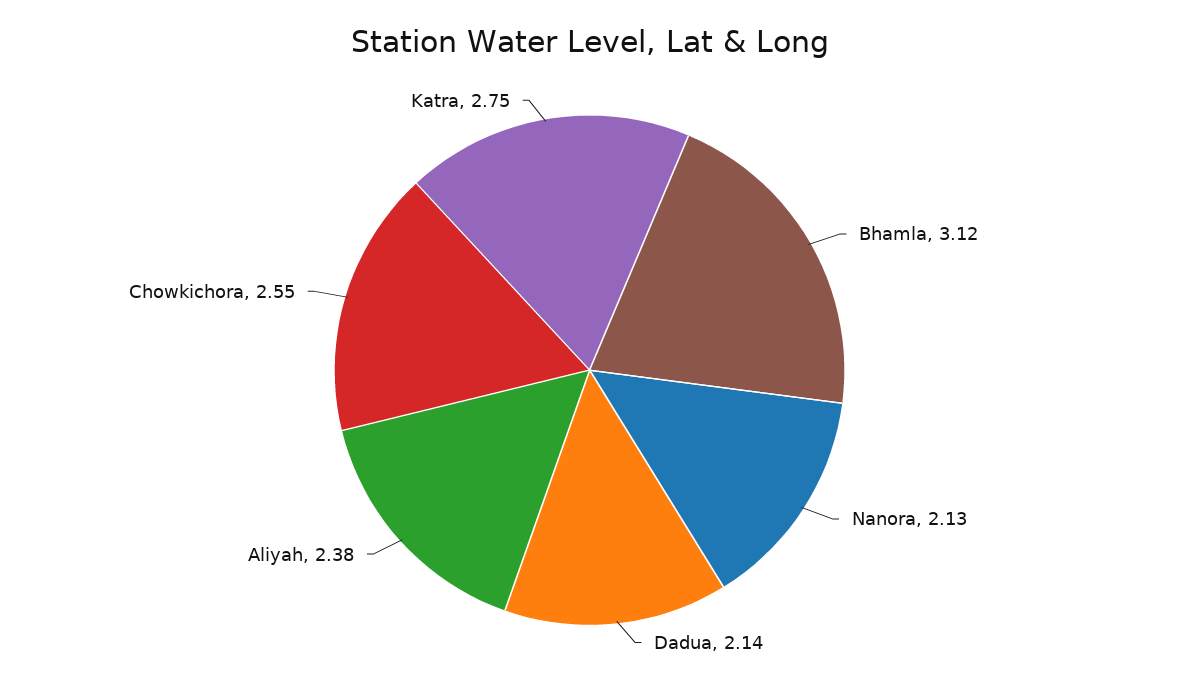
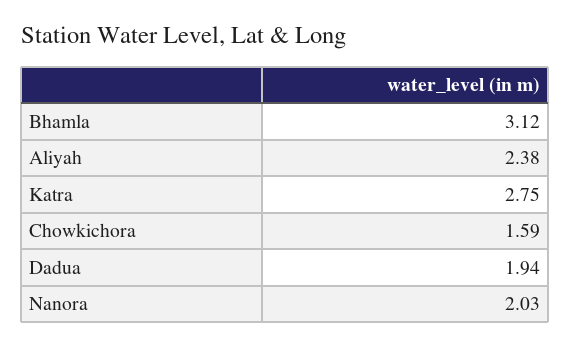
  {
    "Bhamla": 3.12,
-   "Nanora": 2.13,
+   "Nanora": 2.03,
-   "Dadua": 2.14,
+   "Dadua": 1.94,
    "Aliyah": 2.38,
-   "Chowkichora": 2.55,
+   "Chowkichora": 1.59,
    "Katra": 2.75
  }

